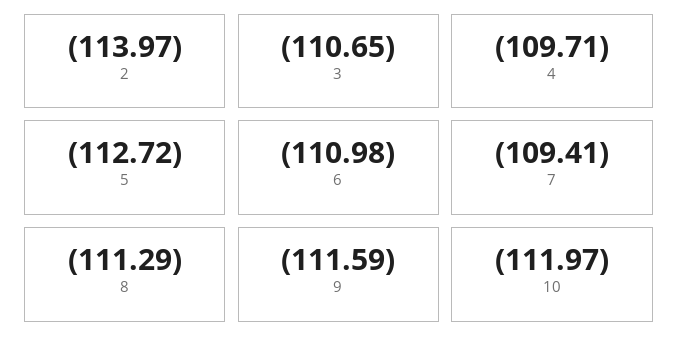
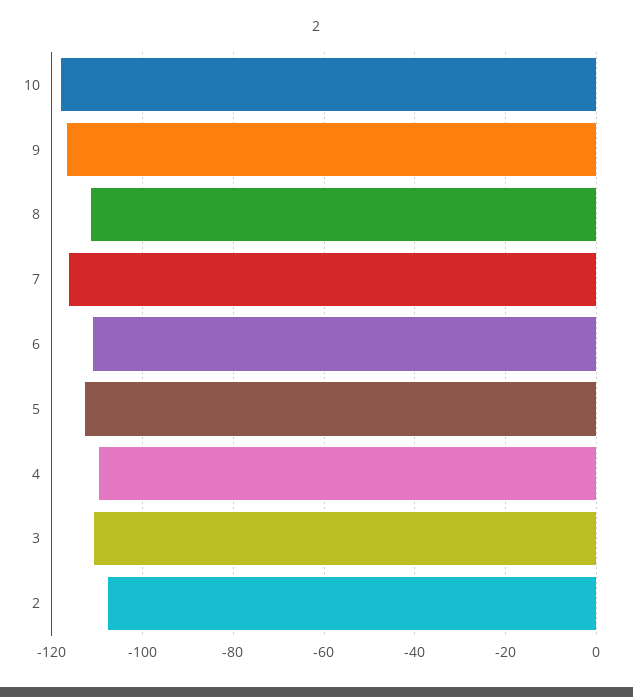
  {
-   "2": -113.97,
+   "2": -108,
    "3": -110.65,
    "4": -109.71,
    "5": -112.72,
    "6": -110.98,
-   "7": -109.41,
+   "7": -116,
    "8": -111.29,
-   "9": -111.59,
+   "9": -116,
-   "10": -111.97
+   "10": -118
  }

